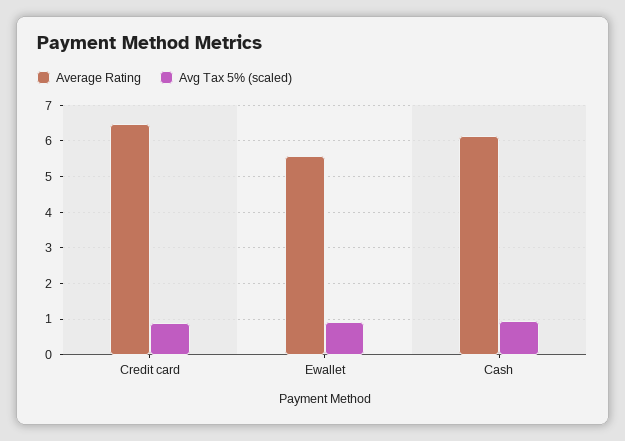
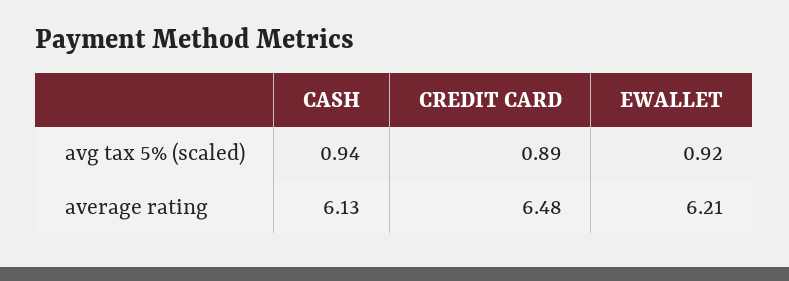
  {
    "Average Rating": {
      "Credit card": 6.48,
-     "Ewallet": 5.6,
+     "Ewallet": 6.21,
      "Cash": 6.13
    },
    "Avg Tax 5% (scaled)": {
      "Credit card": 0.89,
      "Ewallet": 0.92,
      "Cash": 0.94
    }
  }

